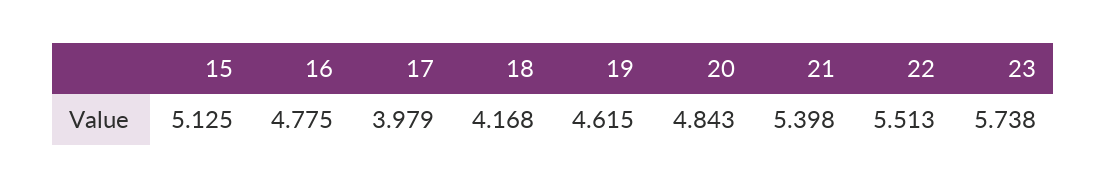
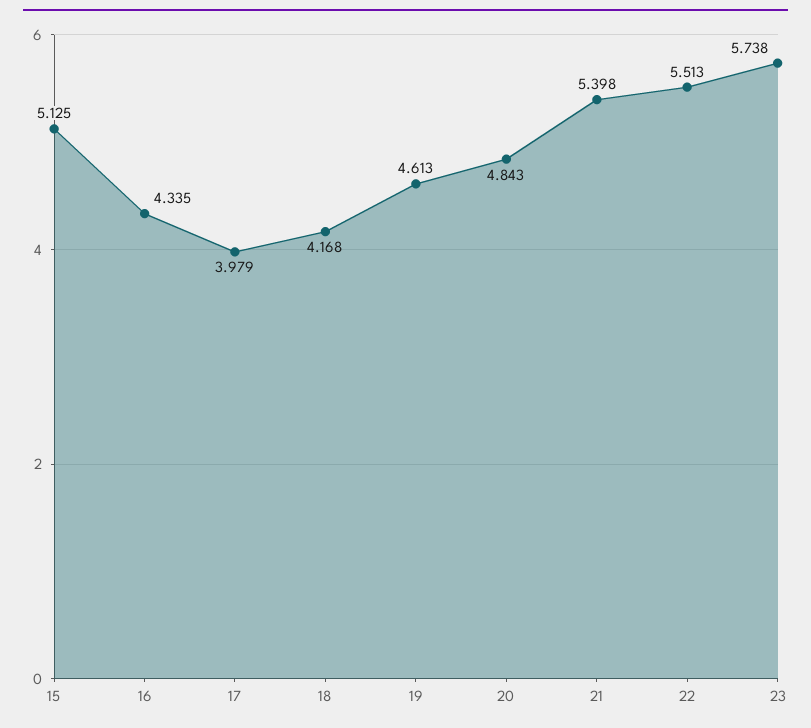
  {
    "15": 5.125,
-   "16": 4.775,
+   "16": 4.335,
    "17": 3.979,
    "18": 4.168,
-   "19": 4.615,
+   "19": 4.613,
    "20": 4.843,
    "21": 5.398,
    "22": 5.513,
    "23": 5.738
  }

